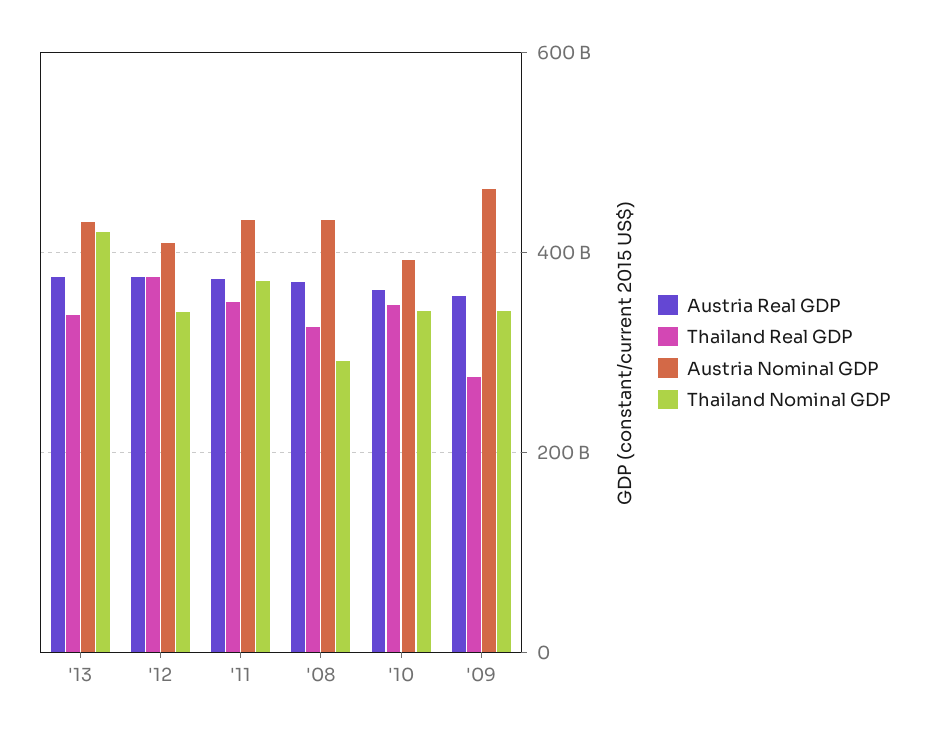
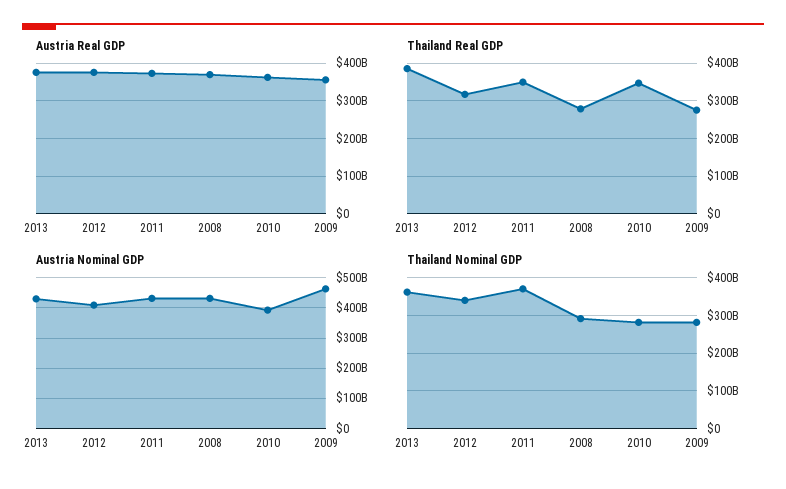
  {
    "Austria Real GDP": {
      "'13": 380000000000,
      "'12": 380000000000,
      "'11": 380000000000,
      "'08": 360000000000,
      "'10": 360000000000,
      "'09": 360000000000
    },
    "Thailand Real GDP": {
-     "'13": 340000000000,
+     "'13": 380000000000,
-     "'12": 380000000000,
+     "'12": 320000000000,
      "'11": 340000000000,
-     "'08": 320000000000,
+     "'08": 280000000000,
      "'10": 340000000000,
      "'09": 280000000000
    },
    "Austria Nominal GDP": {
      "'13": 440000000000,
      "'12": 400000000000,
      "'11": 440000000000,
      "'08": 440000000000,
      "'10": 400000000000,
      "'09": 460000000000
    },
    "Thailand Nominal GDP": {
-     "'13": 420000000000,
+     "'13": 360000000000,
      "'12": 340000000000,
      "'11": 380000000000,
      "'08": 300000000000,
-     "'10": 340000000000,
+     "'10": 280000000000,
-     "'09": 340000000000
+     "'09": 280000000000
    }
  }

